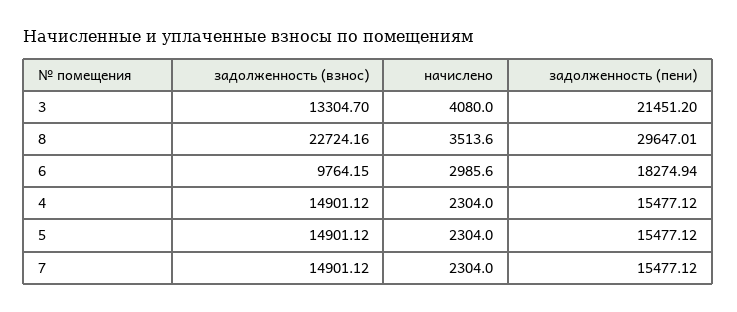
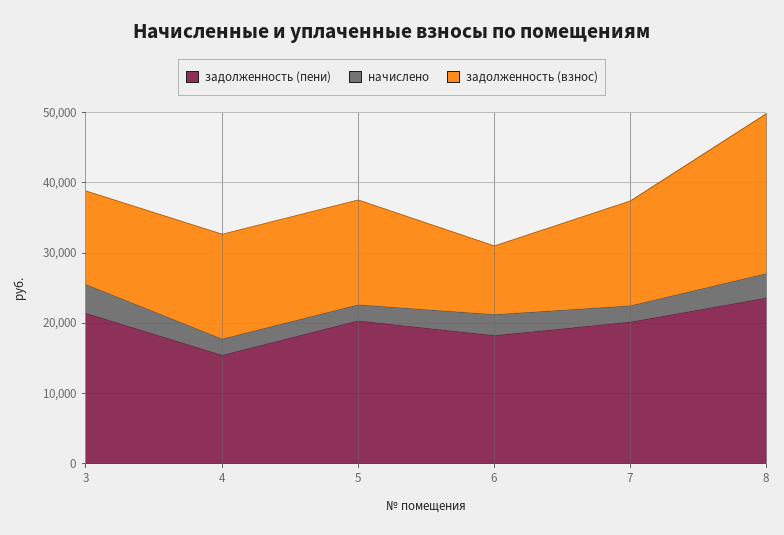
  {
    "задолженность (взнос)": {
      "3": 13304.7,
      "8": 22724.16,
      "6": 9764.15,
      "4": 14901.12,
      "5": 14901.12,
      "7": 14901.12
    },
    "начислено": {
      "3": 4080,
      "8": 3513.6,
      "6": 2985.6,
      "4": 2304,
      "5": 2304,
      "7": 2304
    },
    "задолженность (пени)": {
      "3": 21451.2,
-     "8": 29647.01,
+     "8": 24000,
      "6": 18274.94,
      "4": 15477.12,
-     "5": 15477.12,
+     "5": 20000,
-     "7": 15477.12
+     "7": 20000
    }
  }

